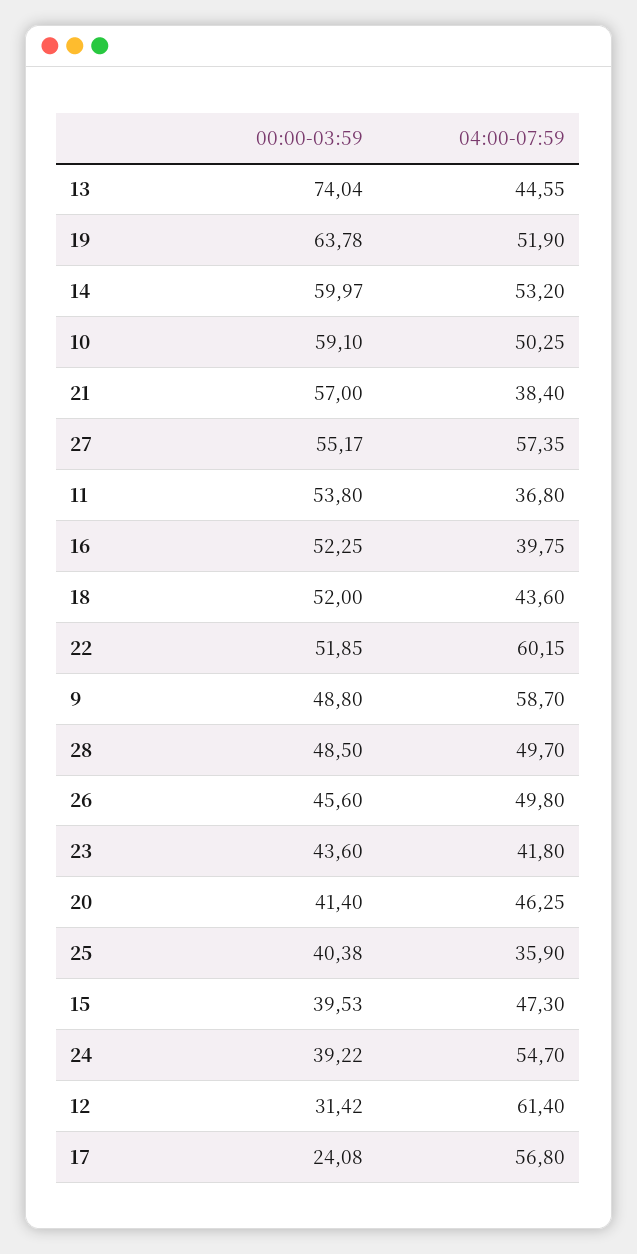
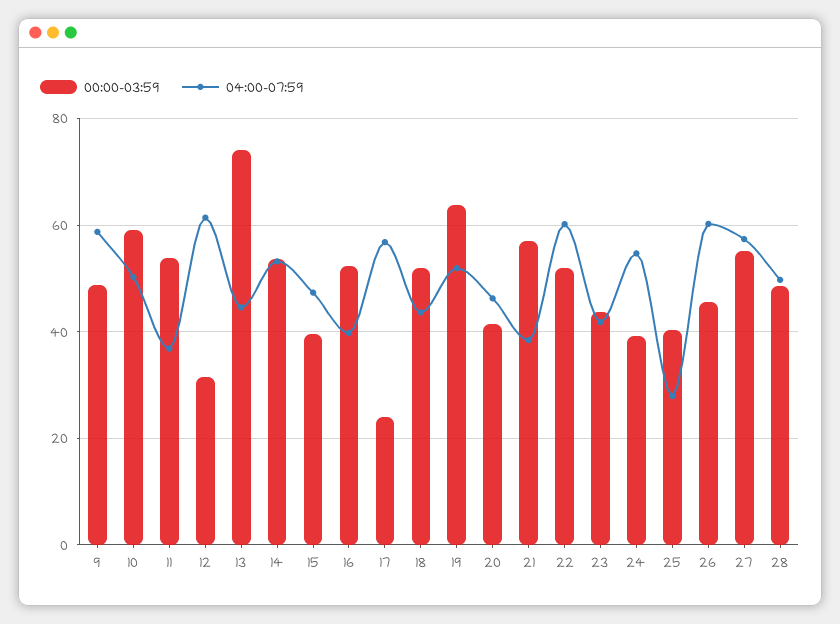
  {
    "00:00-03:59": {
      "13": 74.04,
      "19": 63.78,
-     "14": 59.97,
+     "14": 54,
      "10": 59.1,
      "21": 57,
      "27": 55.17,
      "11": 53.8,
      "16": 52.25,
      "18": 52,
      "22": 51.85,
      "9": 48.8,
      "28": 48.5,
      "26": 45.6,
      "23": 43.6,
      "20": 41.4,
      "25": 40.38,
      "15": 39.53,
      "24": 39.22,
      "12": 31.42,
      "17": 24.08
    },
    "04:00-07:59": {
      "13": 44.55,
      "19": 51.9,
      "14": 53.2,
      "10": 50.25,
      "21": 38.4,
      "27": 57.35,
      "11": 36.8,
      "16": 39.75,
      "18": 43.6,
      "22": 60.15,
      "9": 58.7,
      "28": 49.7,
-     "26": 49.8,
+     "26": 60,
      "23": 41.8,
      "20": 46.25,
-     "25": 35.9,
+     "25": 28,
      "15": 47.3,
      "24": 54.7,
      "12": 61.4,
      "17": 56.8
    }
  }

